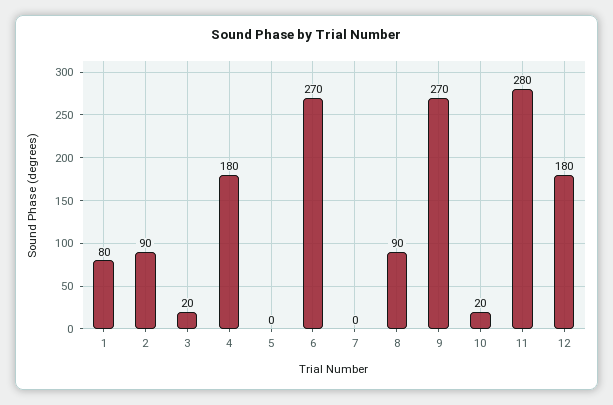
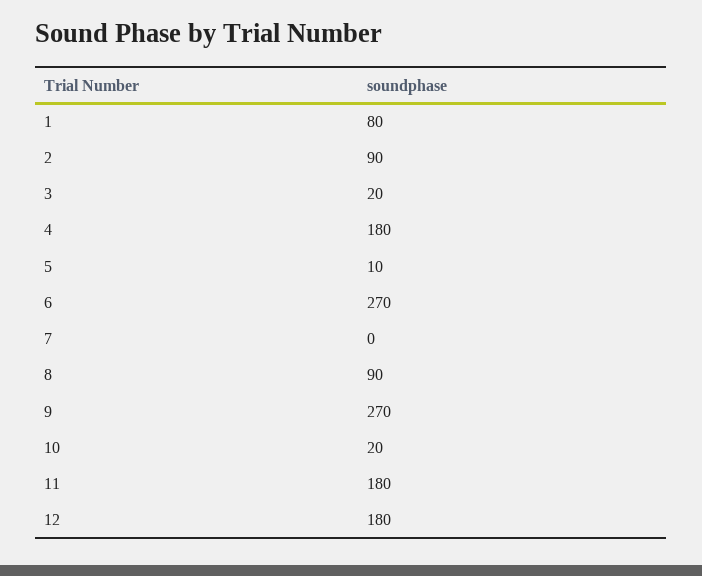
  {
    "1": 80,
    "2": 90,
    "3": 20,
    "4": 180,
-   "5": 0,
+   "5": 10,
    "6": 270,
    "7": 0,
    "8": 90,
    "9": 270,
    "10": 20,
-   "11": 280,
+   "11": 180,
    "12": 180
  }

